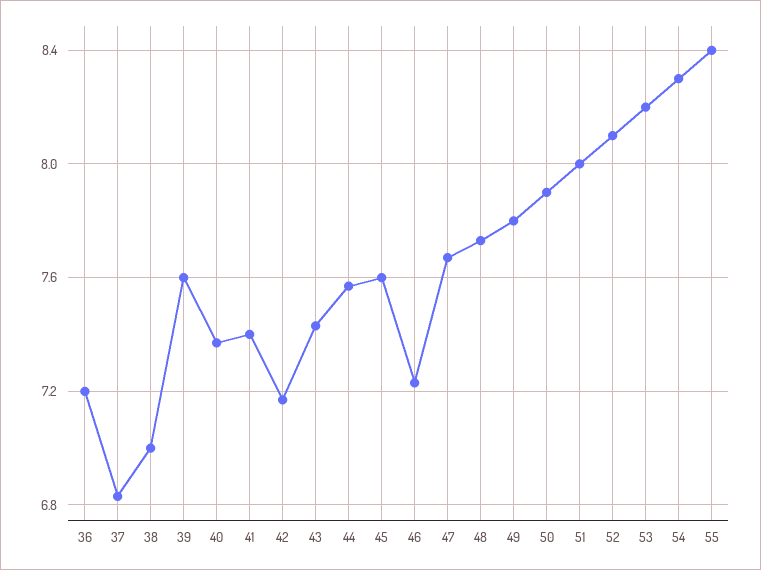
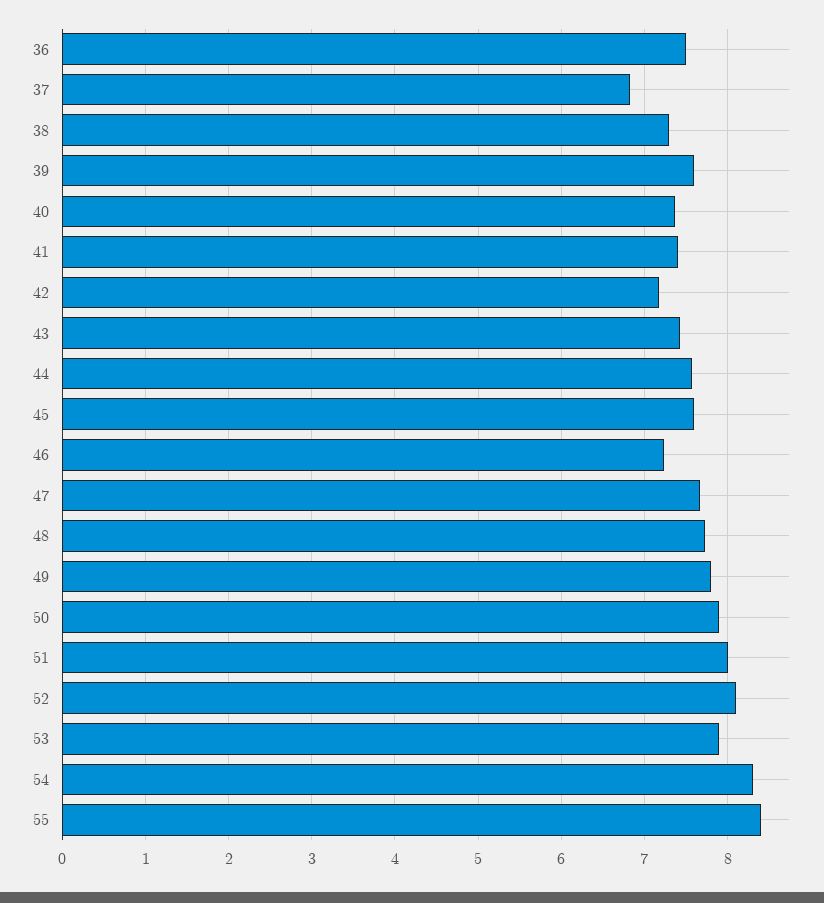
  {
-   "36": 7.2,
+   "36": 7.5,
    "37": 6.85,
-   "38": 7,
+   "38": 7.3,
    "39": 7.6,
    "40": 7.35,
    "41": 7.4,
    "42": 7.15,
    "43": 7.45,
    "44": 7.55,
    "45": 7.6,
    "46": 7.25,
    "47": 7.65,
    "48": 7.75,
    "49": 7.8,
    "50": 7.9,
    "51": 8,
    "52": 8.1,
-   "53": 8.2,
+   "53": 7.9,
    "54": 8.3,
    "55": 8.4
  }

